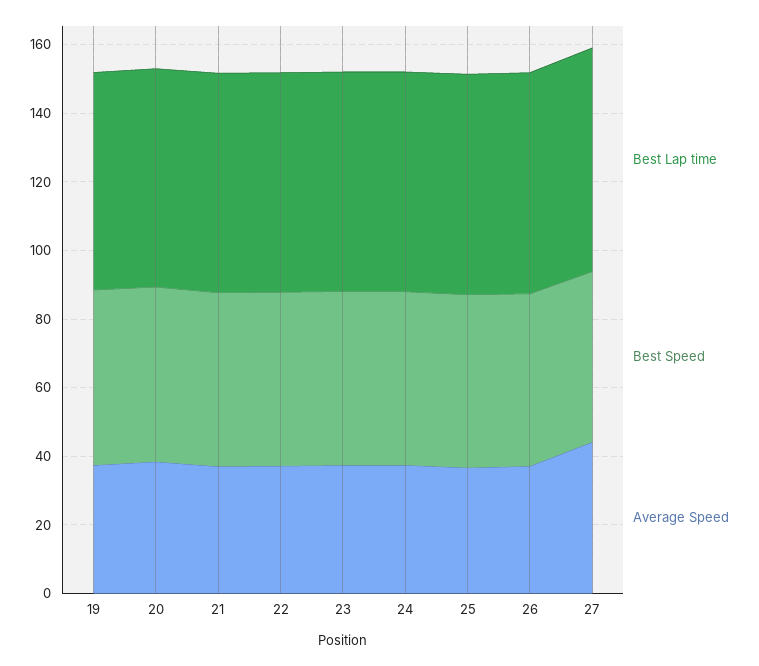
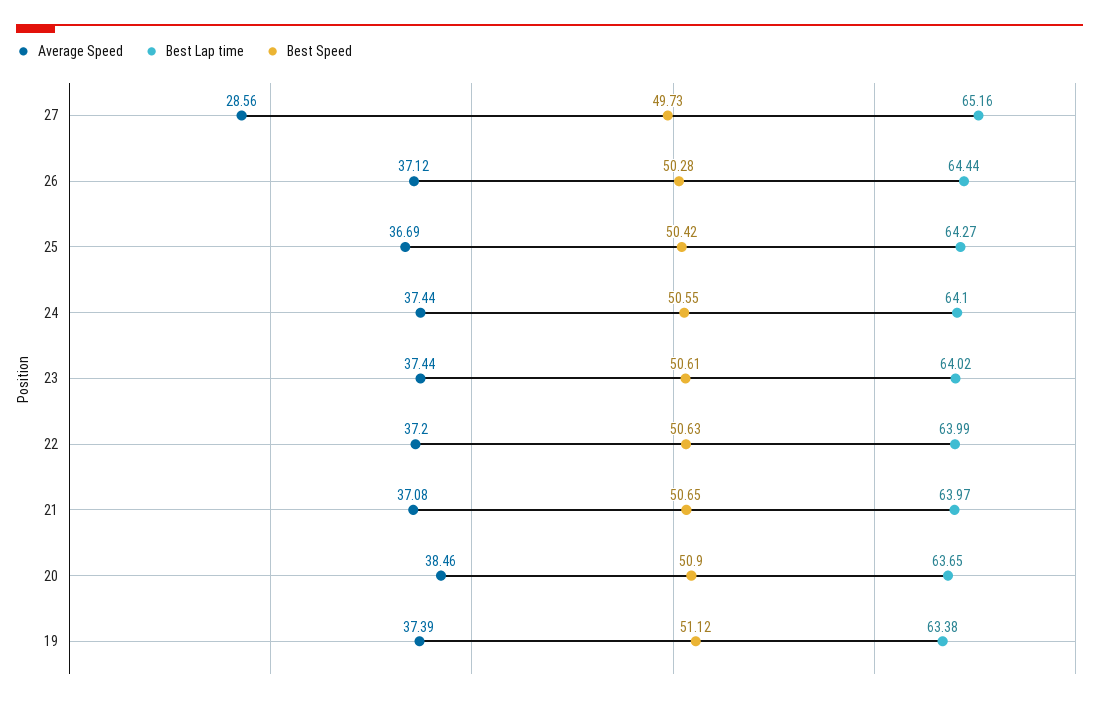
  {
    "Best Lap time": {
      "19": 63.38,
      "20": 63.65,
      "21": 63.97,
      "22": 63.99,
      "23": 64.02,
      "24": 64.1,
      "25": 64.27,
      "26": 64.44,
      "27": 65.16
    },
    "Best Speed": {
      "19": 51.12,
      "20": 50.9,
      "21": 50.65,
      "22": 50.63,
      "23": 50.61,
      "24": 50.55,
      "25": 50.42,
      "26": 50.28,
      "27": 49.73
    },
    "Average Speed": {
      "19": 37.39,
      "20": 38.46,
      "21": 37.08,
      "22": 37.2,
      "23": 37.44,
      "24": 37.44,
      "25": 36.69,
      "26": 37.12,
-     "27": 45
+     "27": 28.56
    }
  }

